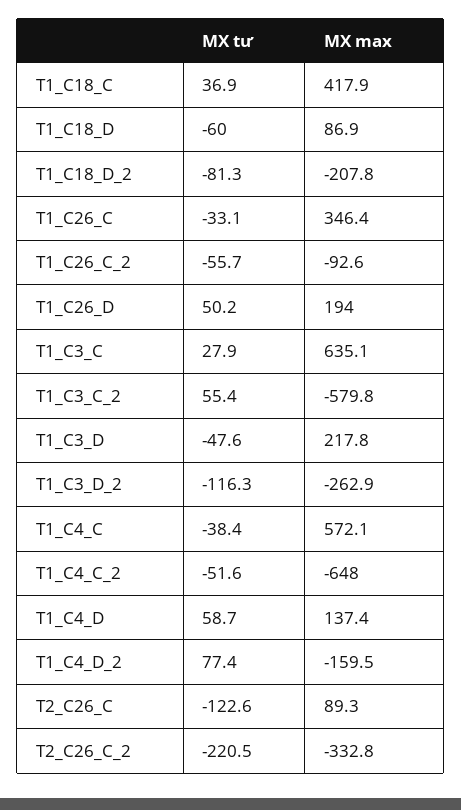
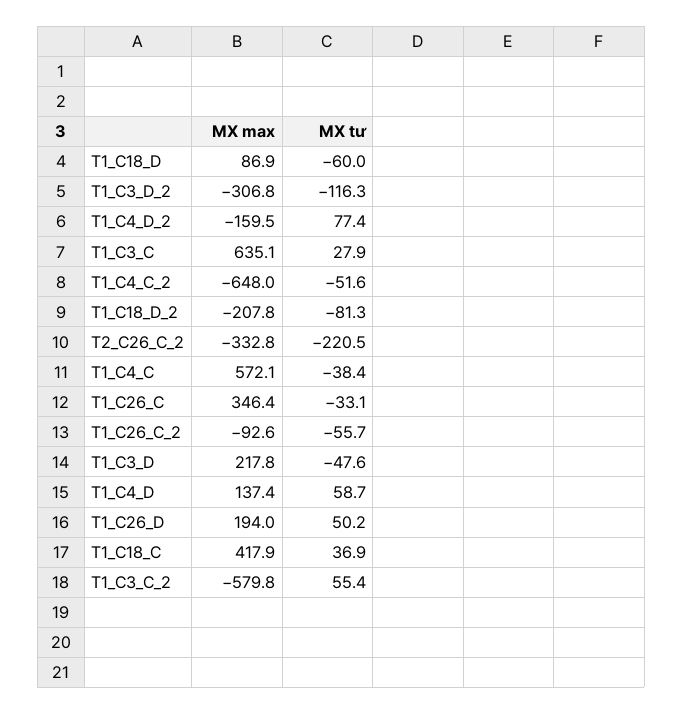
  {
    "MX tư": {
      "T1_C18_C": 36.9,
      "T1_C18_D": -60,
      "T1_C18_D_2": -81.3,
      "T1_C26_C": -33.1,
      "T1_C26_C_2": -55.7,
      "T1_C26_D": 50.2,
      "T1_C3_C": 27.9,
      "T1_C3_C_2": 55.4,
      "T1_C3_D": -47.6,
      "T1_C3_D_2": -116.3,
      "T1_C4_C": -38.4,
      "T1_C4_C_2": -51.6,
      "T1_C4_D": 58.7,
      "T1_C4_D_2": 77.4,
-     "T2_C26_C": -122.6,
      "T2_C26_C_2": -220.5
    },
    "MX max": {
      "T1_C18_C": 417.9,
      "T1_C18_D": 86.9,
      "T1_C18_D_2": -207.8,
      "T1_C26_C": 346.4,
      "T1_C26_C_2": -92.6,
      "T1_C26_D": 194,
      "T1_C3_C": 635.1,
      "T1_C3_C_2": -579.8,
      "T1_C3_D": 217.8,
-     "T1_C3_D_2": -262.9,
+     "T1_C3_D_2": -306.8,
      "T1_C4_C": 572.1,
      "T1_C4_C_2": -648,
      "T1_C4_D": 137.4,
      "T1_C4_D_2": -159.5,
-     "T2_C26_C": 89.3,
      "T2_C26_C_2": -332.8
    }
  }

